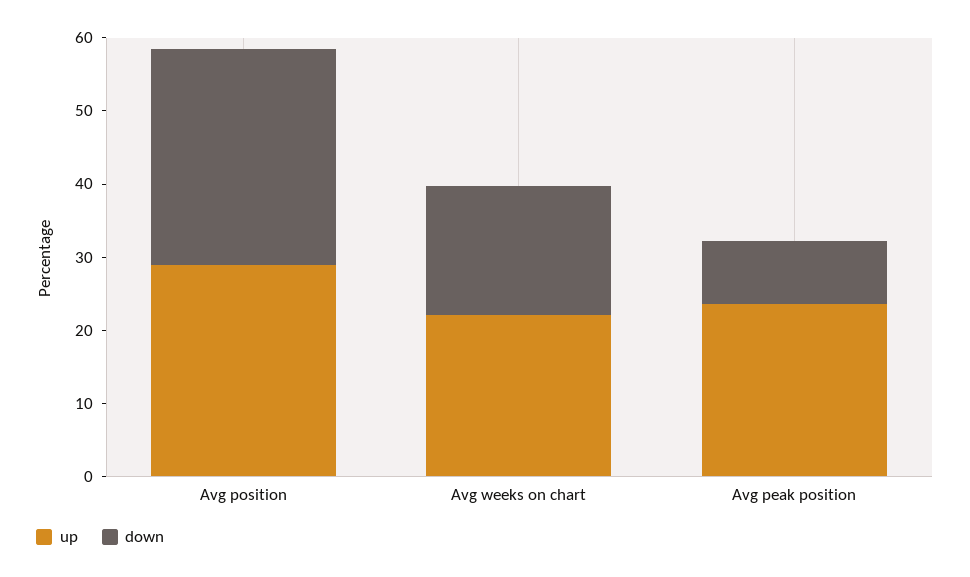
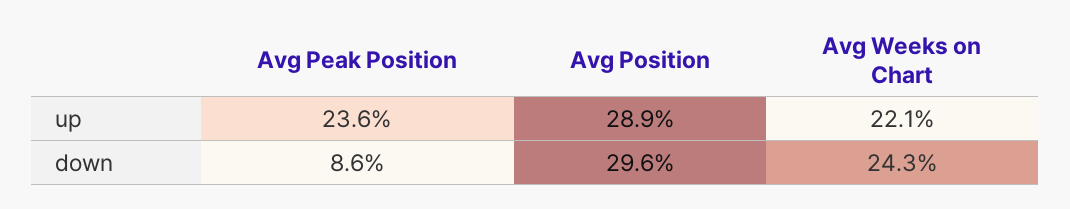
  {
    "up": {
      "Avg position": 28.9,
      "Avg weeks on chart": 22.1,
      "Avg peak position": 23.6
    },
    "down": {
      "Avg position": 29.6,
-     "Avg weeks on chart": 18,
+     "Avg weeks on chart": 24.3,
      "Avg peak position": 8.6
    }
  }

